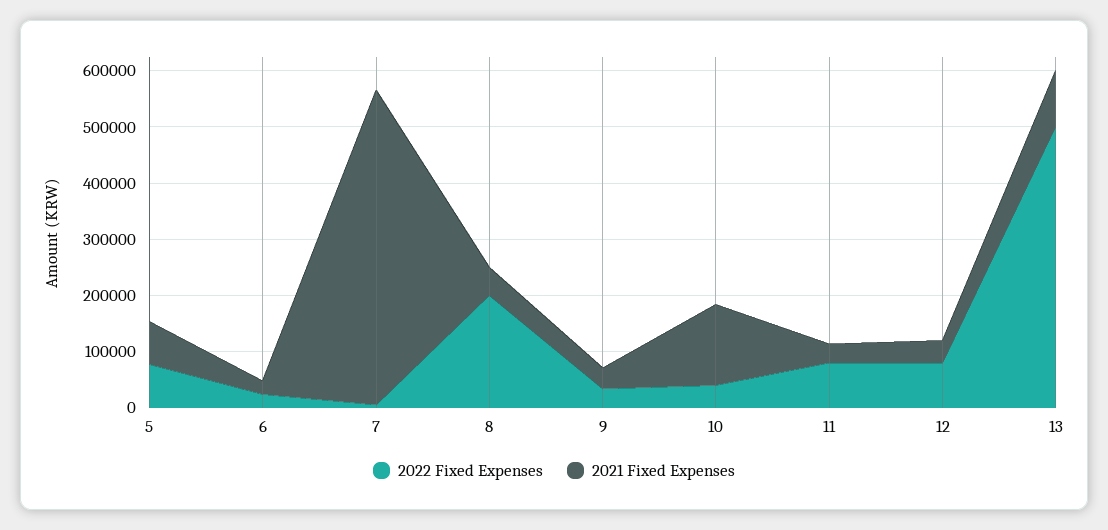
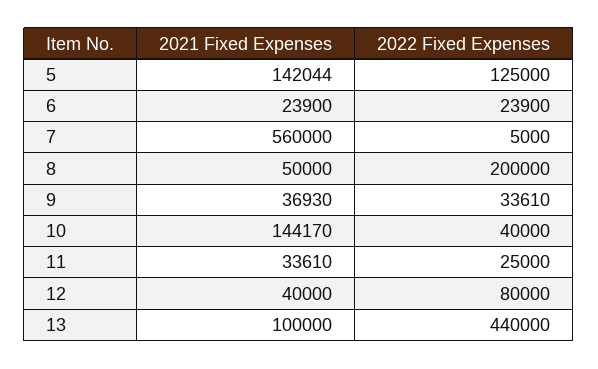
  {
    "2022 Fixed Expenses": {
-     "5": 80000,
+     "5": 125000,
      "6": 23900,
      "7": 5000,
      "8": 200000,
      "9": 33610,
      "10": 40000,
-     "11": 80000,
+     "11": 25000,
      "12": 80000,
-     "13": 500000
+     "13": 440000
    },
    "2021 Fixed Expenses": {
-     "5": 80000,
+     "5": 142044,
      "6": 23900,
      "7": 560000,
      "8": 50000,
      "9": 36930,
      "10": 144170,
      "11": 33610,
      "12": 40000,
      "13": 100000
    }
  }

